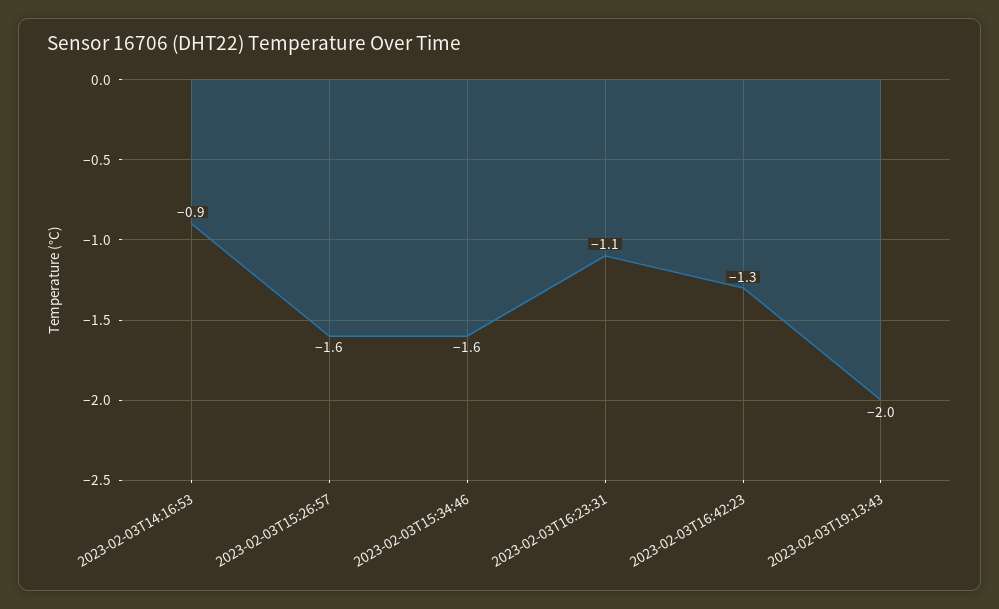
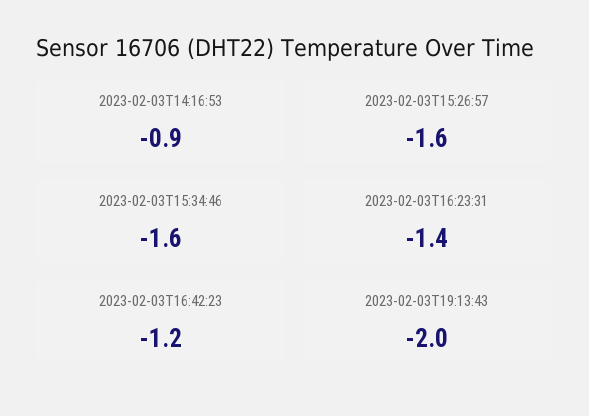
  {
    "2023-02-03T14:16:53": -0.9,
    "2023-02-03T15:26:57": -1.6,
    "2023-02-03T15:34:46": -1.6,
-   "2023-02-03T16:23:31": -1.1,
+   "2023-02-03T16:23:31": -1.4,
-   "2023-02-03T16:42:23": -1.3,
+   "2023-02-03T16:42:23": -1.2,
    "2023-02-03T19:13:43": -2
  }

